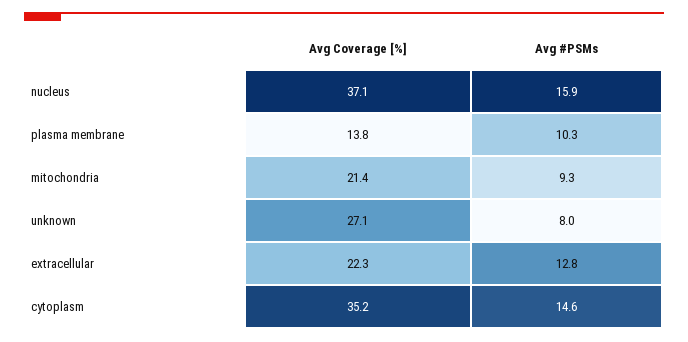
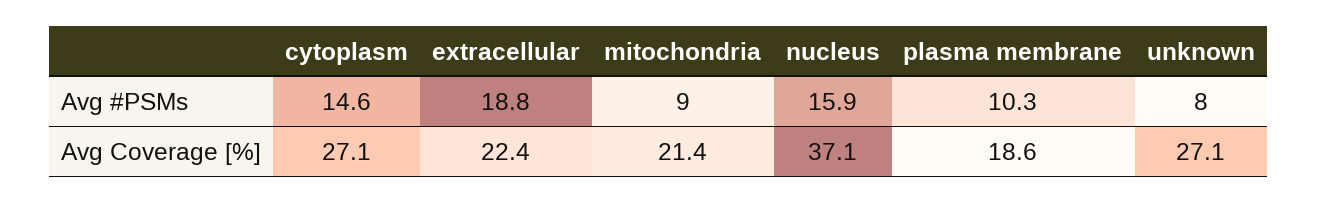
  {
    "Avg Coverage [%]": {
      "nucleus": 37.1,
-     "plasma membrane": 13.8,
+     "plasma membrane": 18.6,
      "mitochondria": 21.4,
      "unknown": 27.1,
-     "extracellular": 22.3,
+     "extracellular": 22.4,
-     "cytoplasm": 35.2
+     "cytoplasm": 27.1
    },
    "Avg #PSMs": {
      "nucleus": 15.9,
      "plasma membrane": 10.3,
-     "mitochondria": 9.3,
+     "mitochondria": 9,
      "unknown": 8,
-     "extracellular": 12.8,
+     "extracellular": 18.8,
      "cytoplasm": 14.6
    }
  }

